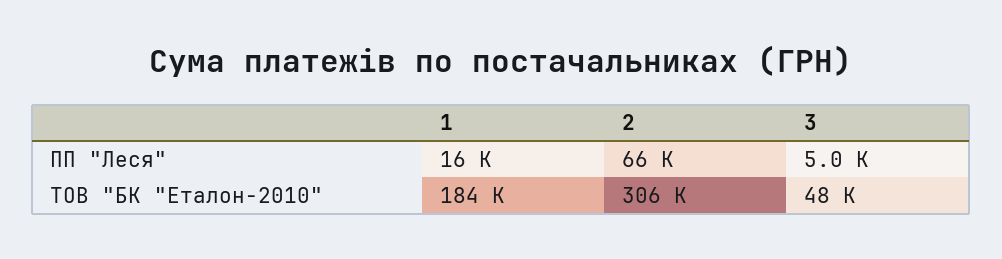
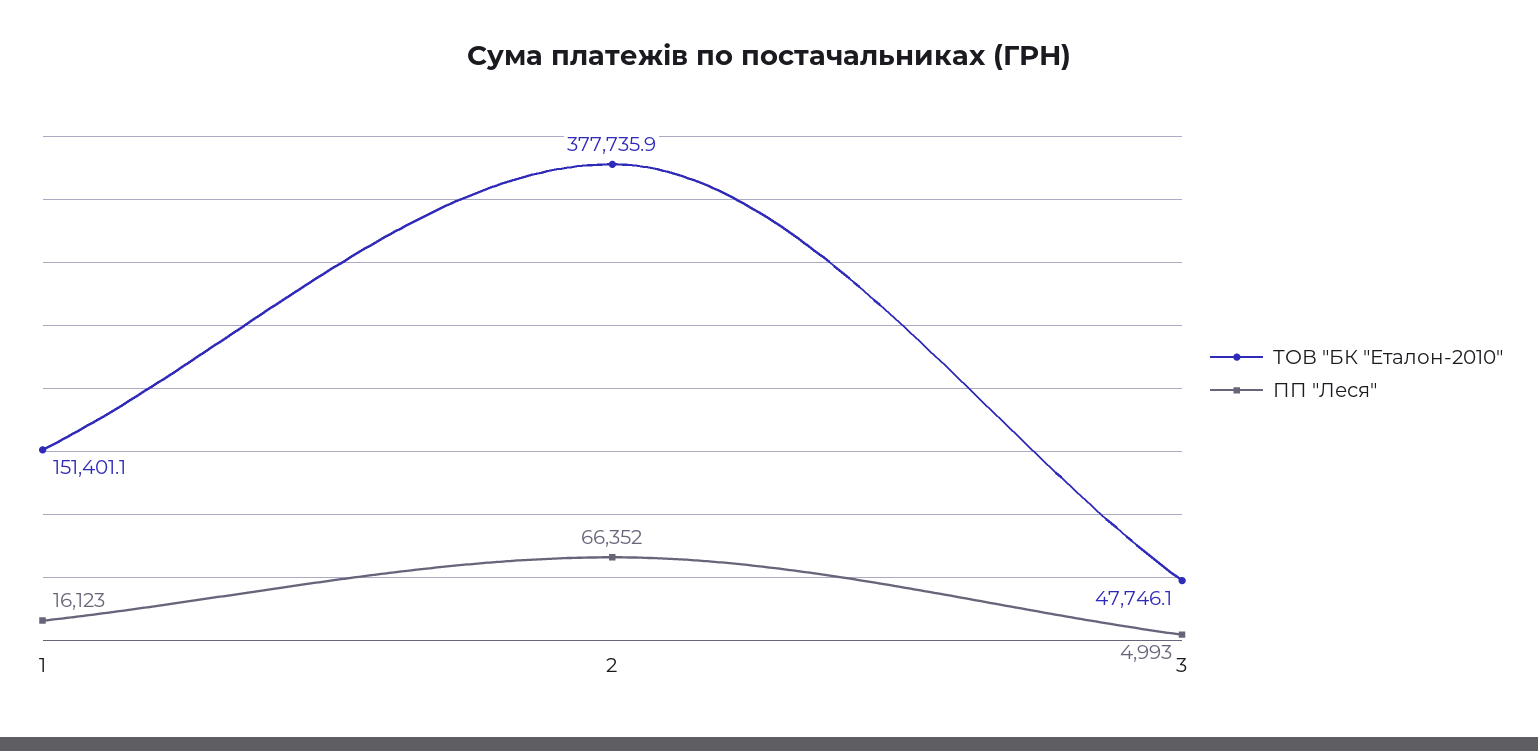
  {
    "ПП \"Леся\"": {
      "1": 16123,
      "2": 66352,
      "3": 4993
    },
    "ТОВ \"БК \"Еталон-2010\"": {
-     "1": 184000,
+     "1": 151401.1,
-     "2": 306000,
+     "2": 377735.9,
      "3": 47746.1
    }
  }

